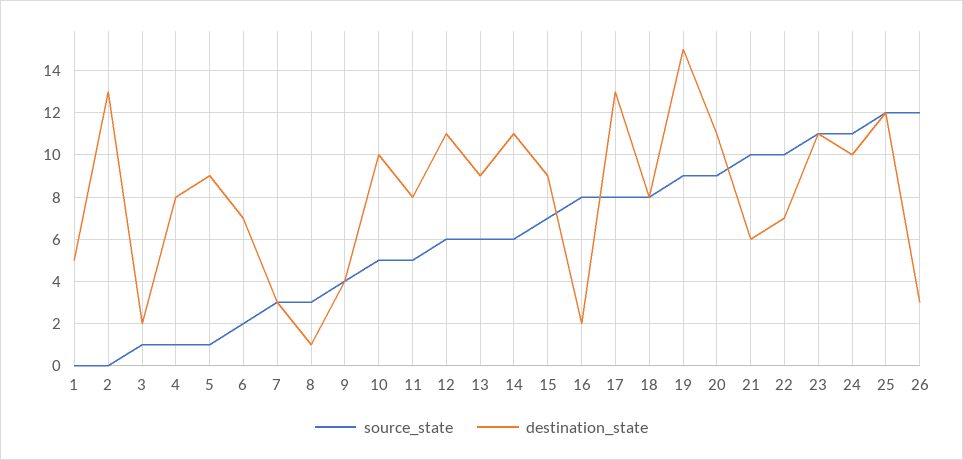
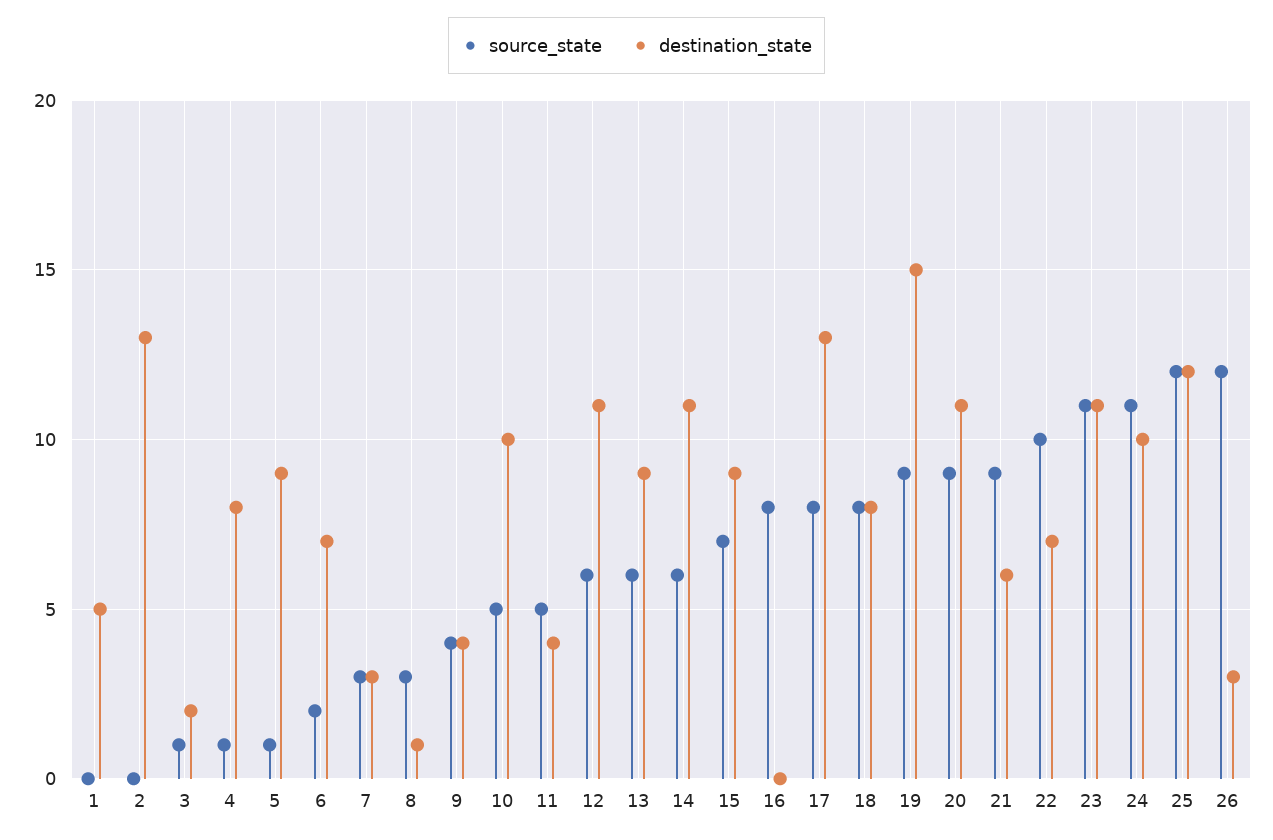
  {
    "source_state": {
      "1": 0,
      "2": 0,
      "3": 1,
      "4": 1,
      "5": 1,
      "6": 2,
      "7": 3,
      "8": 3,
      "9": 4,
      "10": 5,
      "11": 5,
      "12": 6,
      "13": 6,
      "14": 6,
      "15": 7,
      "16": 8,
      "17": 8,
      "18": 8,
      "19": 9,
      "20": 9,
-     "21": 10,
+     "21": 9,
      "22": 10,
      "23": 11,
      "24": 11,
      "25": 12,
      "26": 12
    },
    "destination_state": {
      "1": 5,
      "2": 13,
      "3": 2,
      "4": 8,
      "5": 9,
      "6": 7,
      "7": 3,
      "8": 1,
      "9": 4,
      "10": 10,
-     "11": 8,
+     "11": 4,
      "12": 11,
      "13": 9,
      "14": 11,
      "15": 9,
-     "16": 2,
+     "16": 0,
      "17": 13,
      "18": 8,
      "19": 15,
      "20": 11,
      "21": 6,
      "22": 7,
      "23": 11,
      "24": 10,
      "25": 12,
      "26": 3
    }
  }

